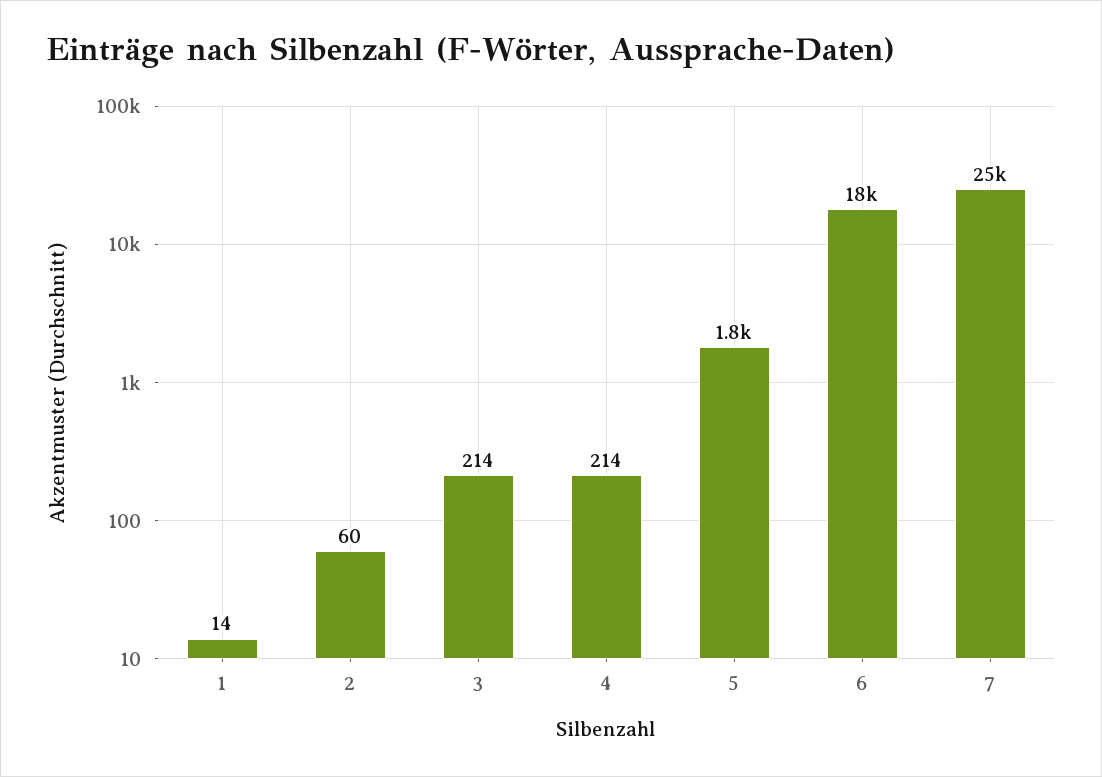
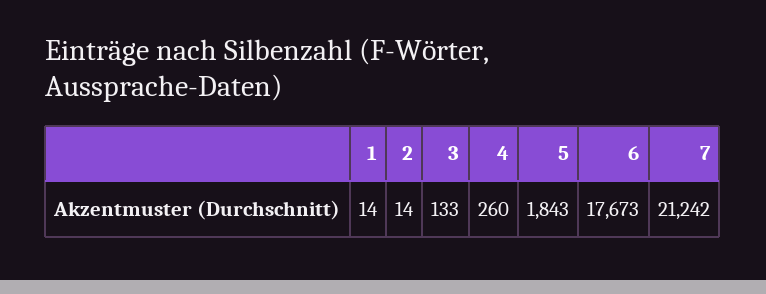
  {
    "1": 14,
-   "2": 60,
+   "2": 14,
-   "3": 214,
+   "3": 133,
-   "4": 214,
+   "4": 260,
    "5": 1843,
    "6": 17673,
-   "7": 25000
+   "7": 21242
  }

